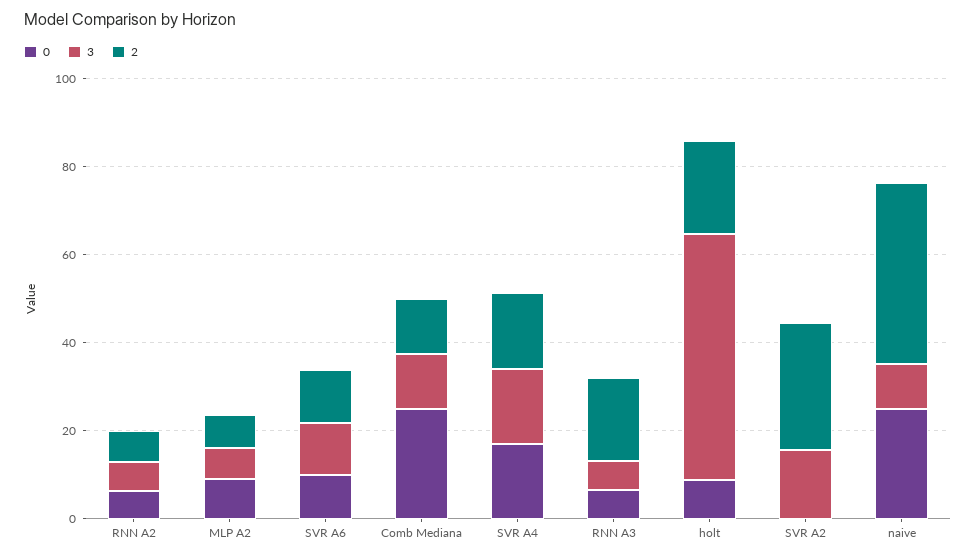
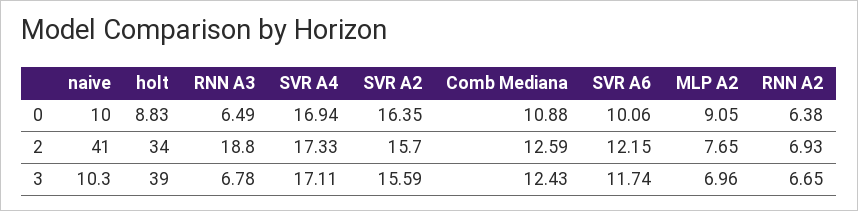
  {
    "0": {
      "RNN A2": 6.38,
      "MLP A2": 9.05,
      "SVR A6": 10.06,
-     "Comb Mediana": 25,
+     "Comb Mediana": 10.88,
      "SVR A4": 16.94,
      "RNN A3": 6.49,
      "holt": 8.83,
-     "SVR A2": 0,
+     "SVR A2": 16.35,
-     "naive": 25
+     "naive": 10
    },
    "3": {
      "RNN A2": 6.65,
      "MLP A2": 6.96,
      "SVR A6": 11.74,
      "Comb Mediana": 12.43,
      "SVR A4": 17.11,
      "RNN A3": 6.78,
-     "holt": 55,
+     "holt": 39,
      "SVR A2": 15.59,
      "naive": 10.3
    },
    "2": {
      "RNN A2": 6.93,
      "MLP A2": 7.65,
      "SVR A6": 12.15,
      "Comb Mediana": 12.59,
      "SVR A4": 17.33,
      "RNN A3": 18.8,
-     "holt": 20,
+     "holt": 34,
-     "SVR A2": 30,
+     "SVR A2": 15.7,
      "naive": 41
    }
  }

